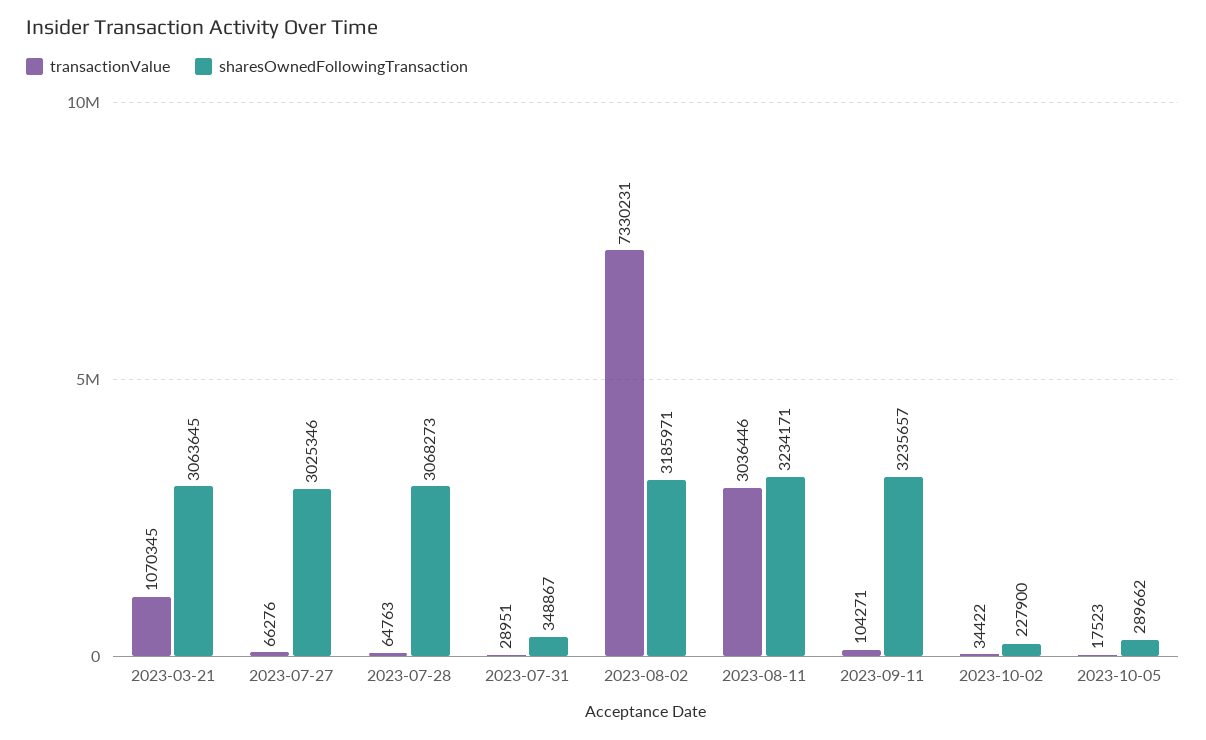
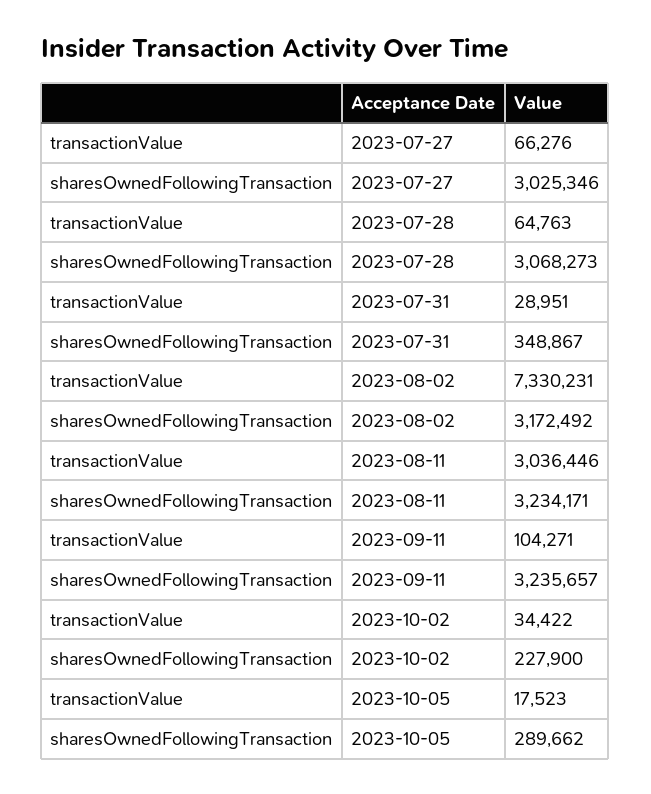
  {
    "transactionValue": {
-     "2023-03-21": 1070345,
      "2023-07-27": 66276,
      "2023-07-28": 64763,
      "2023-07-31": 28951,
      "2023-08-02": 7330231,
      "2023-08-11": 3036446,
      "2023-09-11": 104271,
      "2023-10-02": 34422,
      "2023-10-05": 17523
    },
    "sharesOwnedFollowingTransaction": {
-     "2023-03-21": 3063645,
      "2023-07-27": 3025346,
      "2023-07-28": 3068273,
      "2023-07-31": 348867,
-     "2023-08-02": 3185971,
+     "2023-08-02": 3172492,
      "2023-08-11": 3234171,
      "2023-09-11": 3235657,
      "2023-10-02": 227900,
      "2023-10-05": 289662
    }
  }

